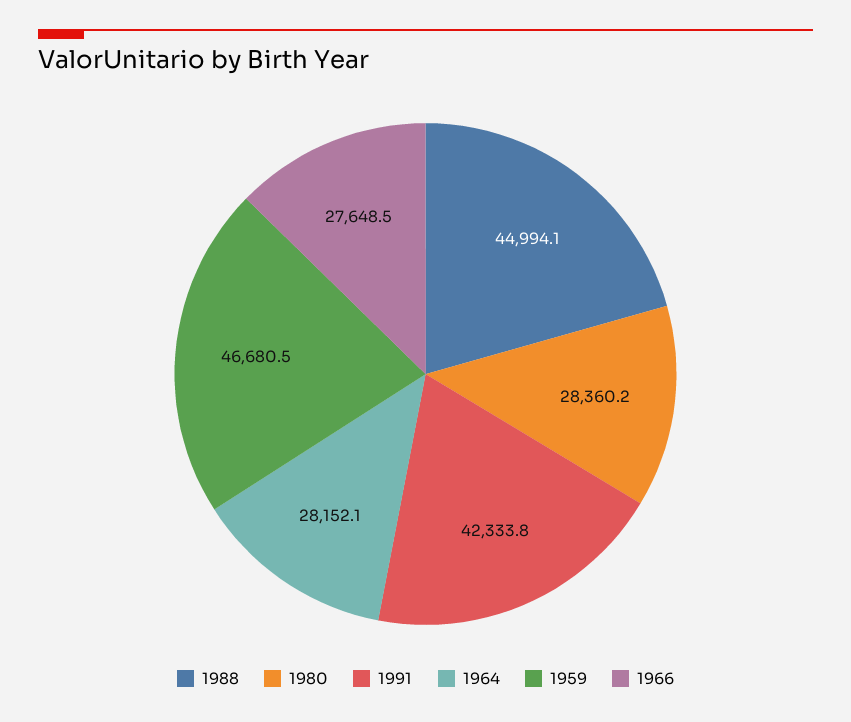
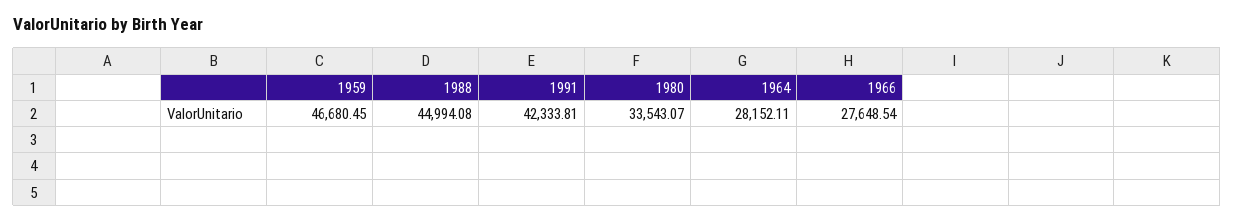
  {
    "1988": 44994.08,
-   "1980": 28360.2,
+   "1980": 33543.07,
    "1991": 42333.81,
    "1964": 28152.11,
    "1959": 46680.45,
    "1966": 27648.54
  }

